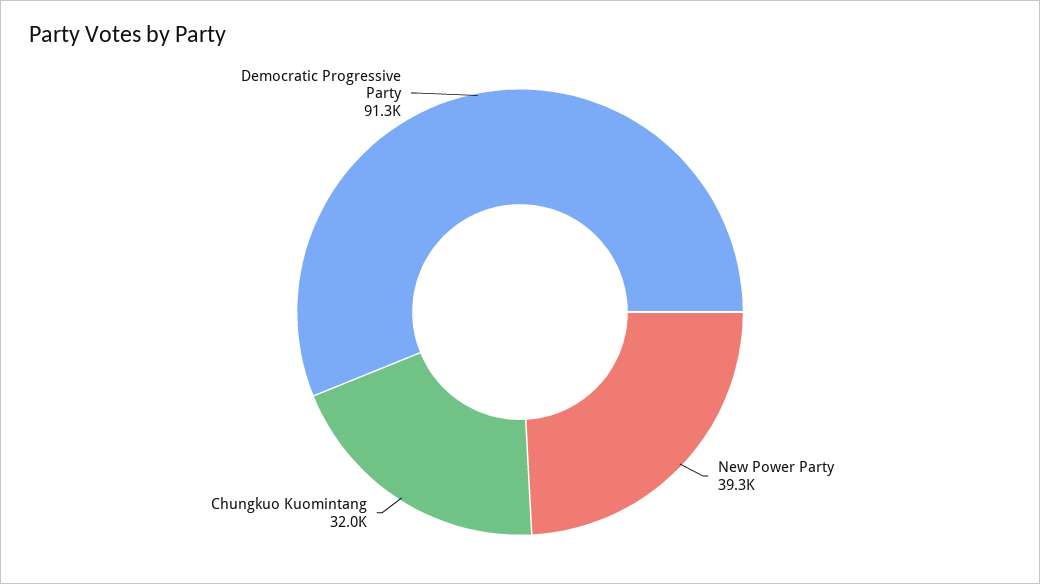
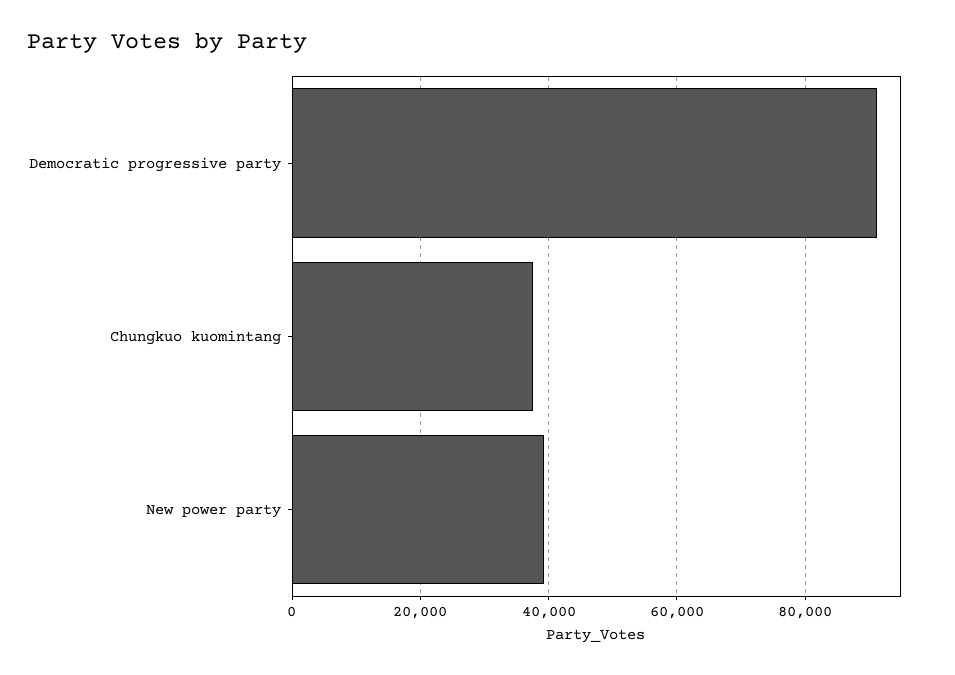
  {
    "New Power Party": 39300,
-   "Chungkuo Kuomintang": 32000,
+   "Chungkuo Kuomintang": 38000,
    "Democratic Progressive Party": 91300
  }

